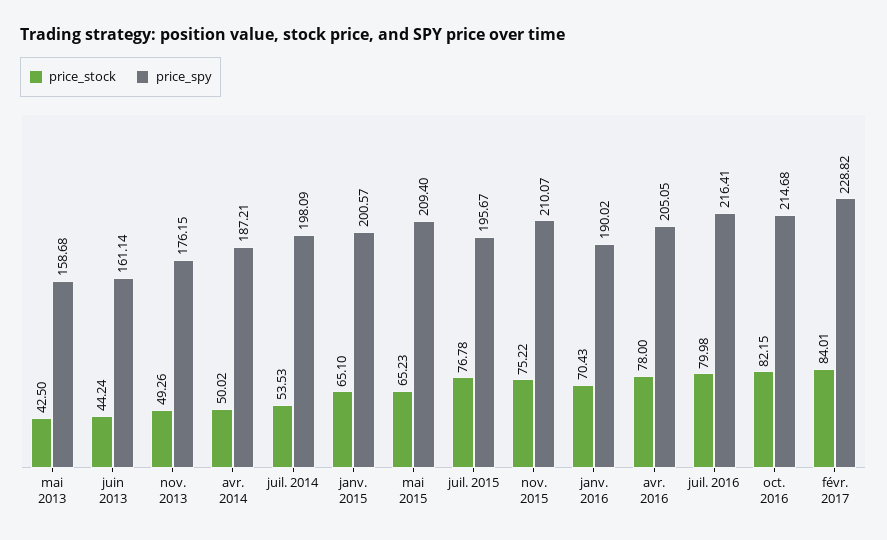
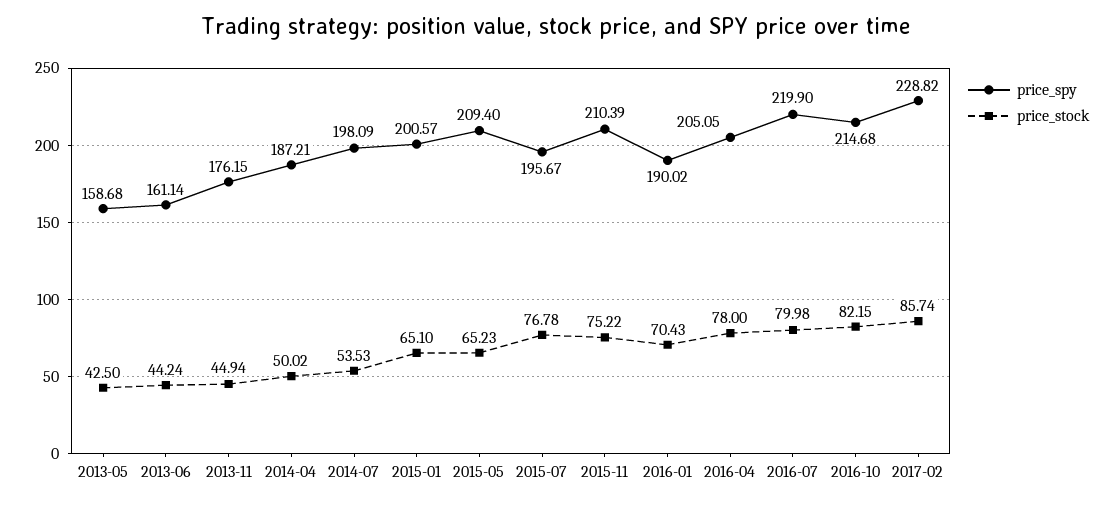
  {
    "price_stock": {
      "mai 2013": 42.5,
      "juin 2013": 44.24,
-     "nov. 2013": 49.26,
+     "nov. 2013": 44.94,
      "avr. 2014": 50.02,
      "juil. 2014": 53.53,
      "janv. 2015": 65.1,
      "mai 2015": 65.23,
      "juil. 2015": 76.78,
      "nov. 2015": 75.22,
      "janv. 2016": 70.43,
      "avr. 2016": 78,
      "juil. 2016": 79.98,
      "oct. 2016": 82.15,
-     "févr. 2017": 84.01
+     "févr. 2017": 85.74
    },
    "price_spy": {
      "mai 2013": 158.68,
      "juin 2013": 161.14,
      "nov. 2013": 176.15,
      "avr. 2014": 187.21,
      "juil. 2014": 198.09,
      "janv. 2015": 200.57,
      "mai 2015": 209.4,
      "juil. 2015": 195.67,
-     "nov. 2015": 210.07,
+     "nov. 2015": 210.39,
      "janv. 2016": 190.02,
      "avr. 2016": 205.05,
-     "juil. 2016": 216.41,
+     "juil. 2016": 219.9,
      "oct. 2016": 214.68,
      "févr. 2017": 228.82
    }
  }

